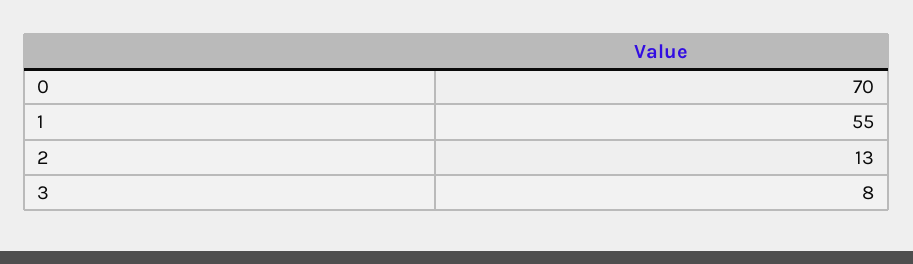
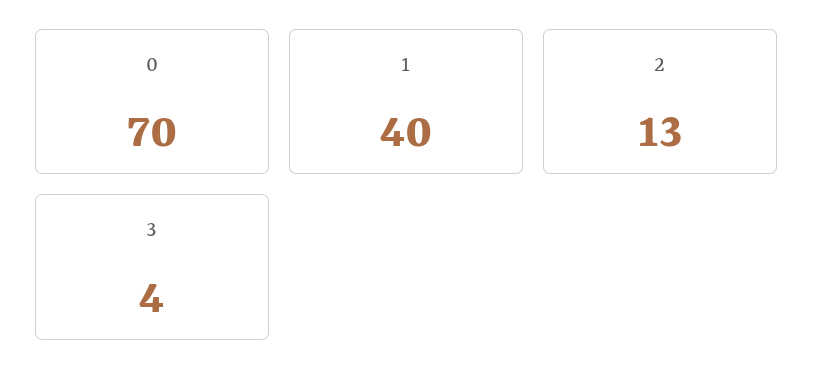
  {
    "0": 70,
-   "1": 55,
+   "1": 40,
    "2": 13,
-   "3": 8
+   "3": 4
  }

